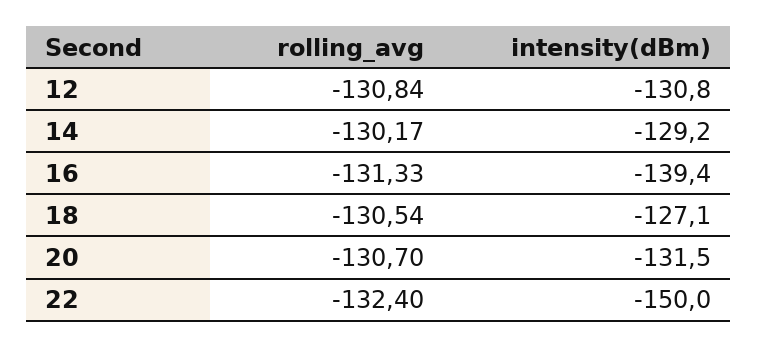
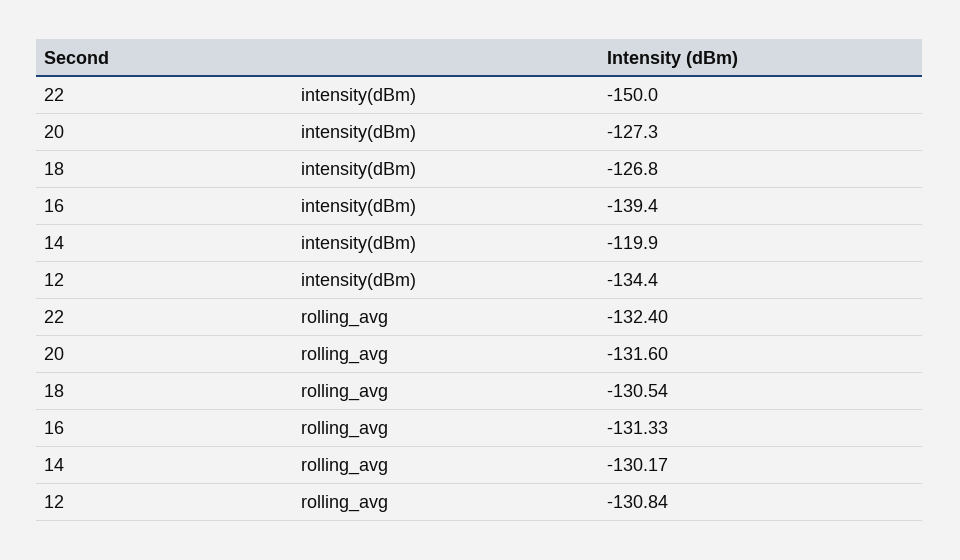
  {
    "rolling_avg": {
      "12": -130.84,
      "14": -130.17,
      "16": -131.33,
      "18": -130.54,
-     "20": -130.7,
+     "20": -131.6,
      "22": -132.4
    },
    "intensity(dBm)": {
-     "12": -130.8,
+     "12": -134.4,
-     "14": -129.2,
+     "14": -119.9,
      "16": -139.4,
-     "18": -127.1,
+     "18": -126.8,
-     "20": -131.5,
+     "20": -127.3,
      "22": -150
    }
  }

